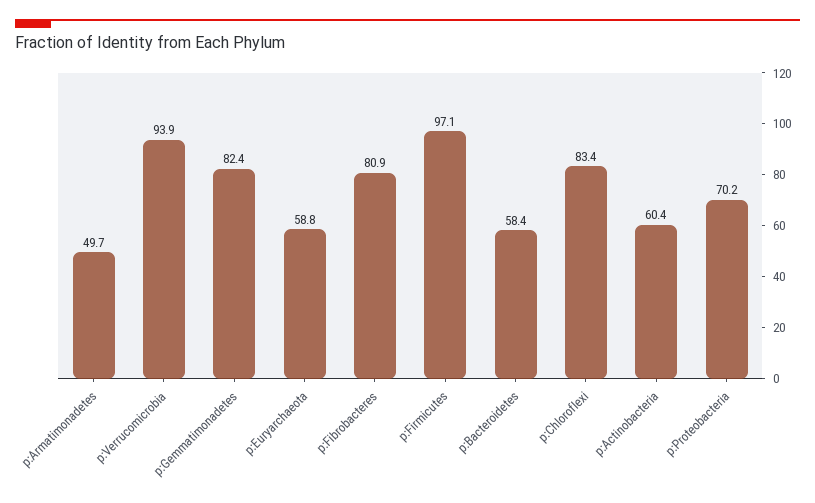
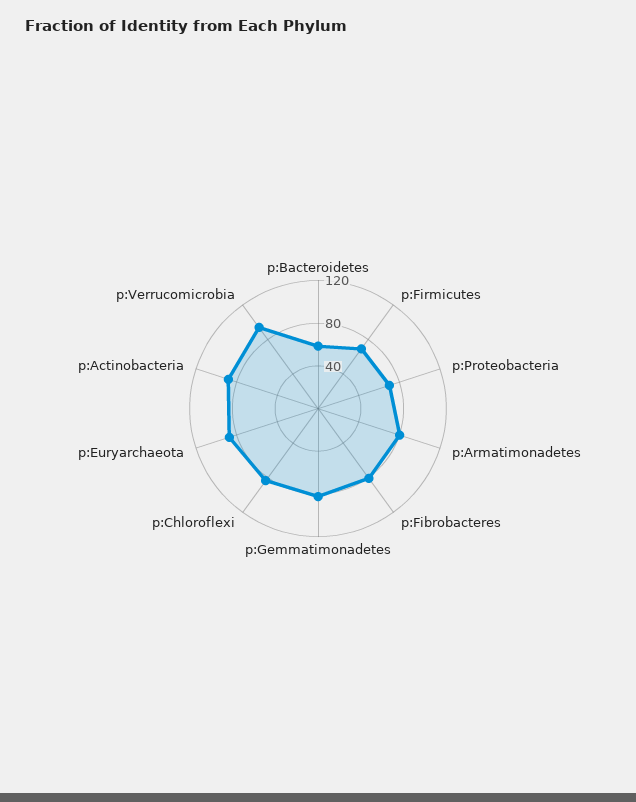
  {
-   "p:Armatimonadetes": 49.7,
+   "p:Armatimonadetes": 80,
    "p:Verrucomicrobia": 93.9,
    "p:Gemmatimonadetes": 82.4,
-   "p:Euryarchaeota": 58.8,
+   "p:Euryarchaeota": 90,
    "p:Fibrobacteres": 80.9,
-   "p:Firmicutes": 97.1,
+   "p:Firmicutes": 70,
    "p:Bacteroidetes": 58.4,
    "p:Chloroflexi": 83.4,
-   "p:Actinobacteria": 60.4,
+   "p:Actinobacteria": 90,
    "p:Proteobacteria": 70.2
  }

